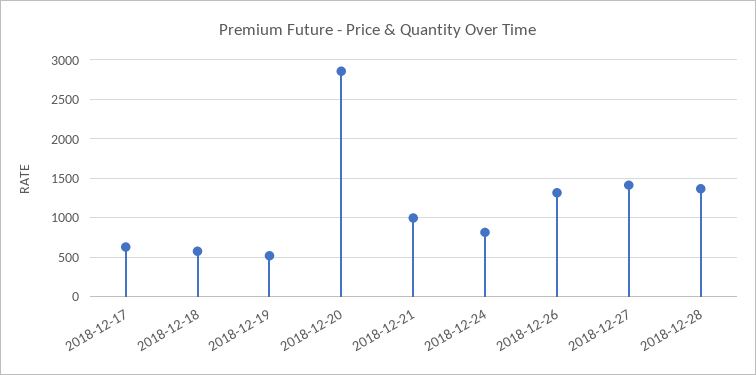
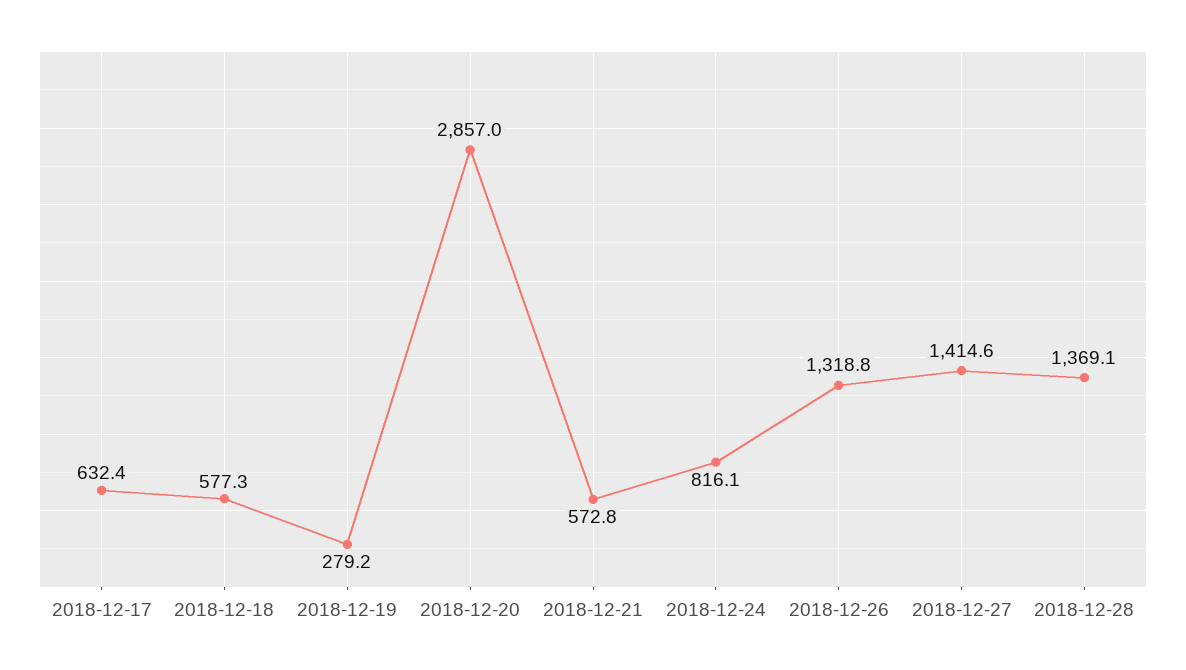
  {
    "2018-12-17": 632.4,
    "2018-12-18": 577.3,
-   "2018-12-19": 500,
+   "2018-12-19": 279.2,
    "2018-12-20": 2857,
-   "2018-12-21": 1000,
+   "2018-12-21": 572.8,
    "2018-12-24": 816.1,
    "2018-12-26": 1318.8,
    "2018-12-27": 1414.6,
    "2018-12-28": 1369.1
  }

